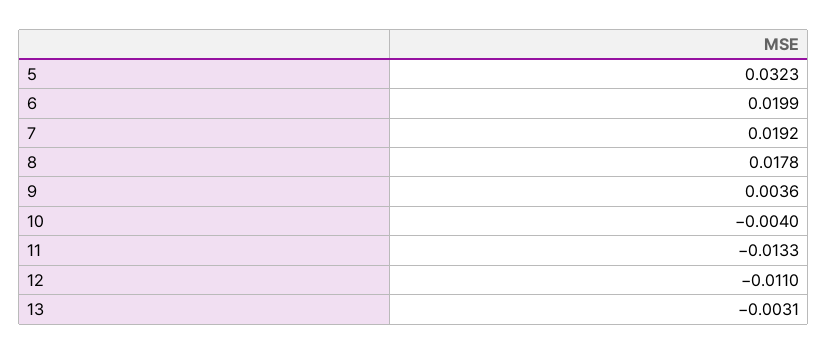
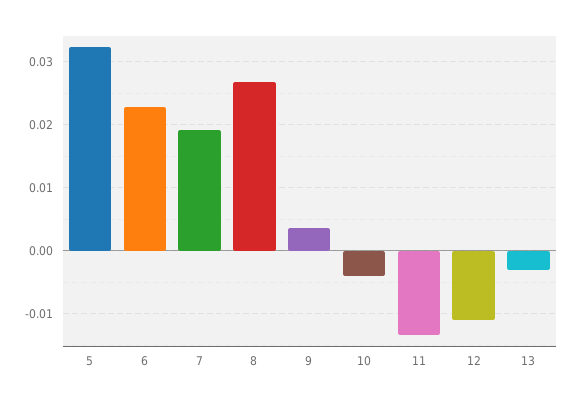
  {
    "5": 0.0323,
-   "6": 0.0199,
+   "6": 0.023,
    "7": 0.0192,
-   "8": 0.0178,
+   "8": 0.027,
    "9": 0.0036,
    "10": -0.004,
    "11": -0.0133,
    "12": -0.011,
    "13": -0.0031
  }

